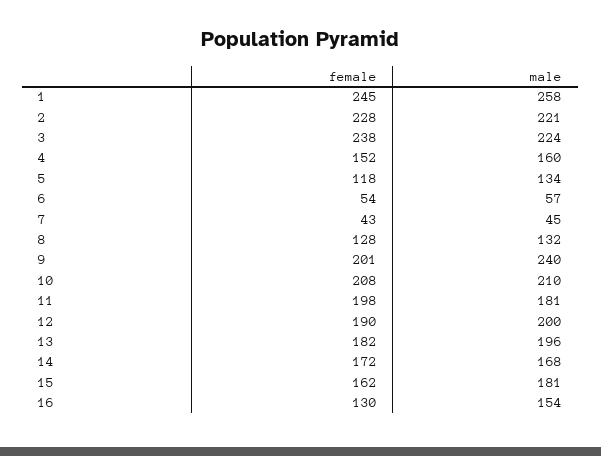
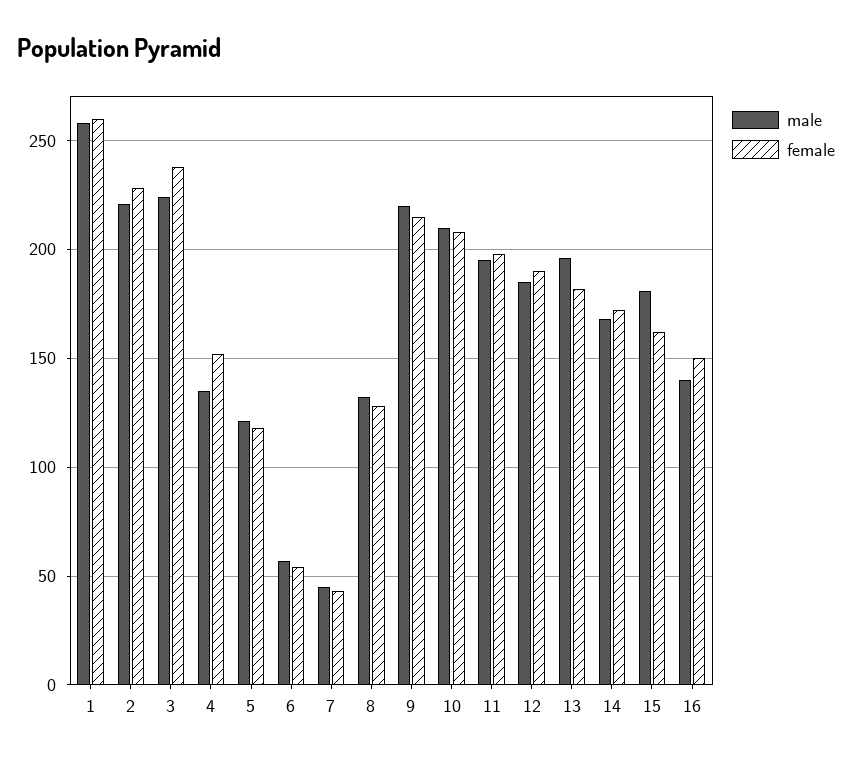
  {
    "female": {
-     "1": 245,
+     "1": 260,
      "2": 228,
      "3": 238,
      "4": 152,
      "5": 118,
      "6": 54,
      "7": 43,
      "8": 128,
-     "9": 201,
+     "9": 215,
      "10": 208,
      "11": 198,
      "12": 190,
      "13": 182,
      "14": 172,
      "15": 162,
-     "16": 130
+     "16": 150
    },
    "male": {
      "1": 258,
      "2": 221,
      "3": 224,
-     "4": 160,
+     "4": 135,
-     "5": 134,
+     "5": 120,
      "6": 57,
      "7": 45,
      "8": 132,
-     "9": 240,
+     "9": 220,
      "10": 210,
-     "11": 181,
+     "11": 195,
-     "12": 200,
+     "12": 185,
      "13": 196,
      "14": 168,
      "15": 181,
-     "16": 154
+     "16": 140
    }
  }

